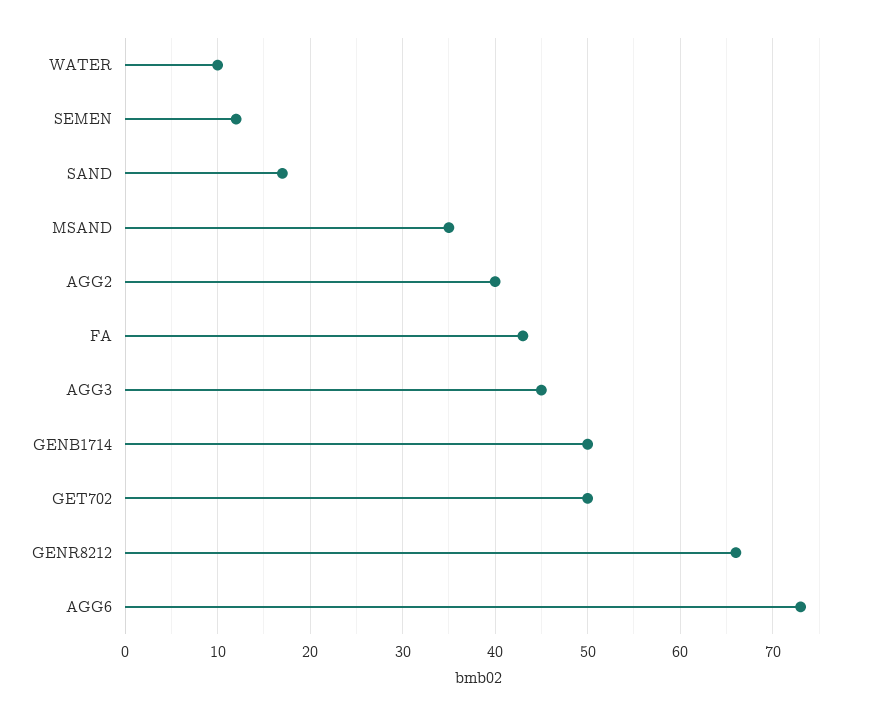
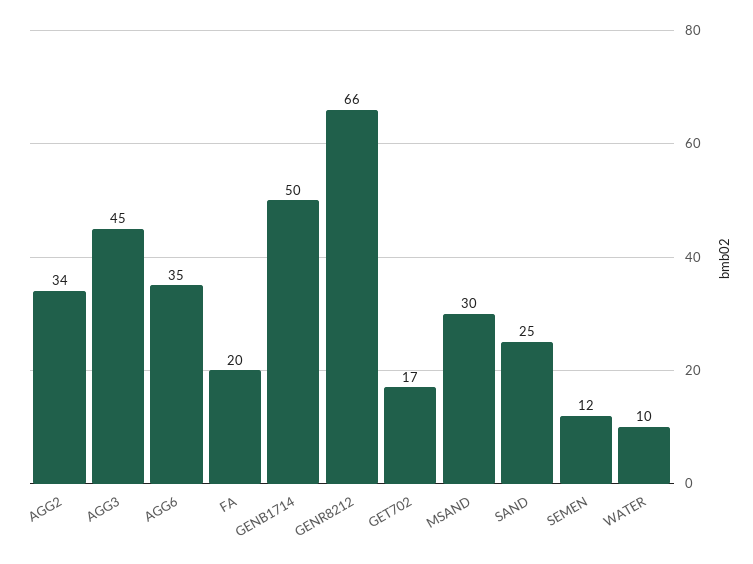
  {
    "WATER": 10,
    "SEMEN": 12,
-   "SAND": 17,
+   "SAND": 25,
-   "MSAND": 35,
+   "MSAND": 30,
-   "AGG2": 40,
+   "AGG2": 34,
-   "FA": 43,
+   "FA": 20,
    "AGG3": 45,
    "GENB1714": 50,
-   "GET702": 50,
+   "GET702": 17,
    "GENR8212": 66,
-   "AGG6": 73
+   "AGG6": 35
  }

